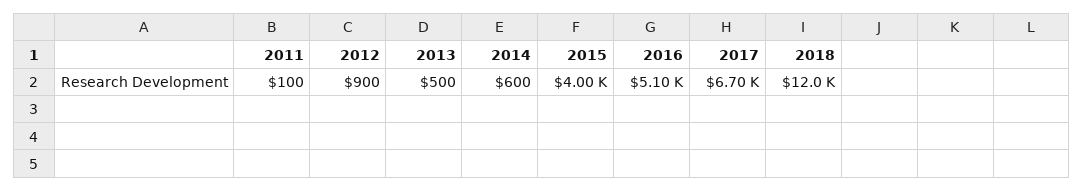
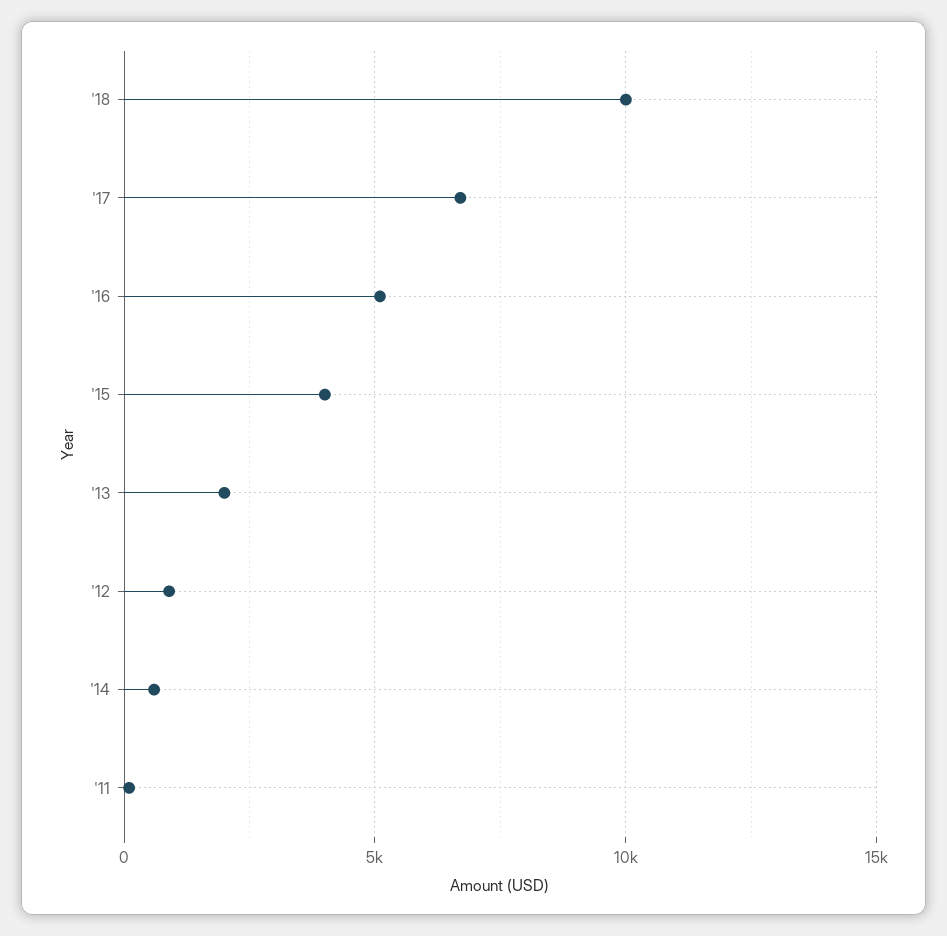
  {
    "2011": 100,
    "2012": 900,
-   "2013": 500,
+   "2013": 2000,
    "2014": 600,
    "2015": 4000,
    "2016": 5100,
    "2017": 6700,
-   "2018": 12000
+   "2018": 10000
  }

